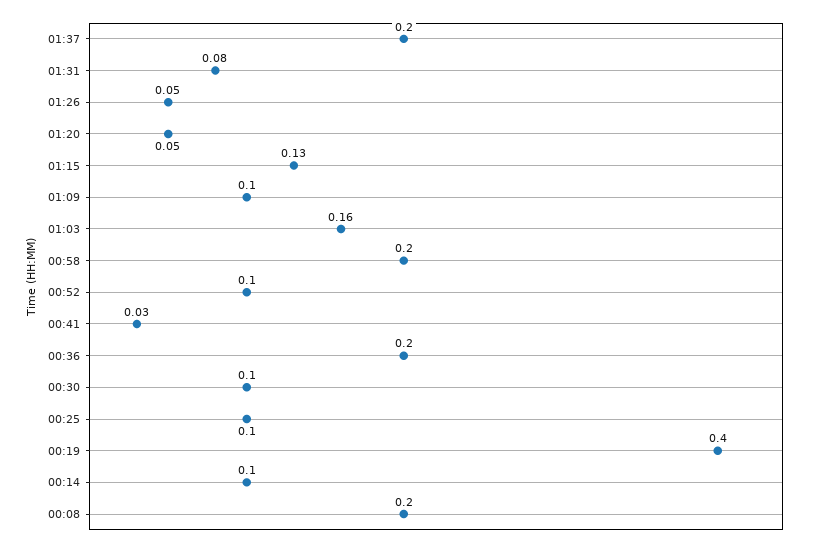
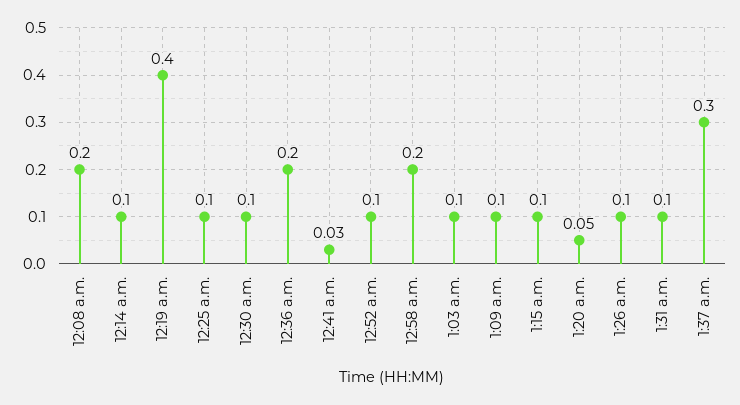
  {
-   "01:37": 0.2,
+   "01:37": 0.3,
-   "01:31": 0.08,
+   "01:31": 0.1,
-   "01:26": 0.05,
+   "01:26": 0.1,
    "01:20": 0.05,
-   "01:15": 0.13,
+   "01:15": 0.1,
    "01:09": 0.1,
-   "01:03": 0.16,
+   "01:03": 0.1,
    "00:58": 0.2,
    "00:52": 0.1,
    "00:41": 0.03,
    "00:36": 0.2,
    "00:30": 0.1,
    "00:25": 0.1,
    "00:19": 0.4,
    "00:14": 0.1,
    "00:08": 0.2
  }

